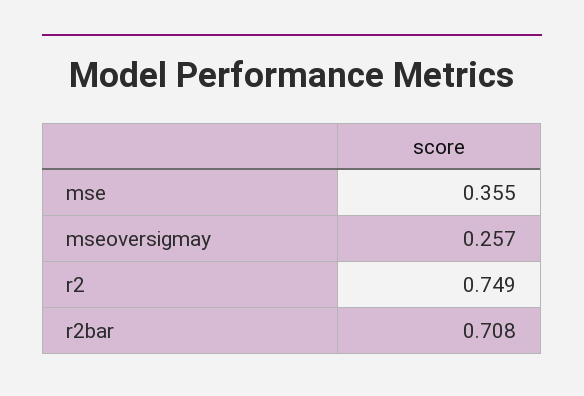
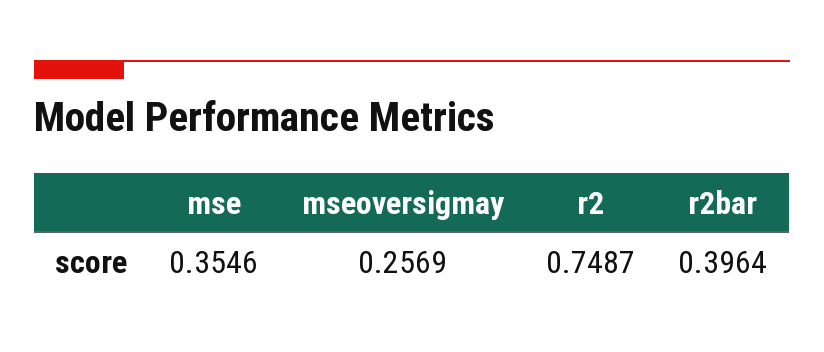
  {
    "mse": 0.3546,
    "mseoversigmay": 0.2569,
    "r2": 0.7487,
-   "r2bar": 0.708
+   "r2bar": 0.3964
  }

